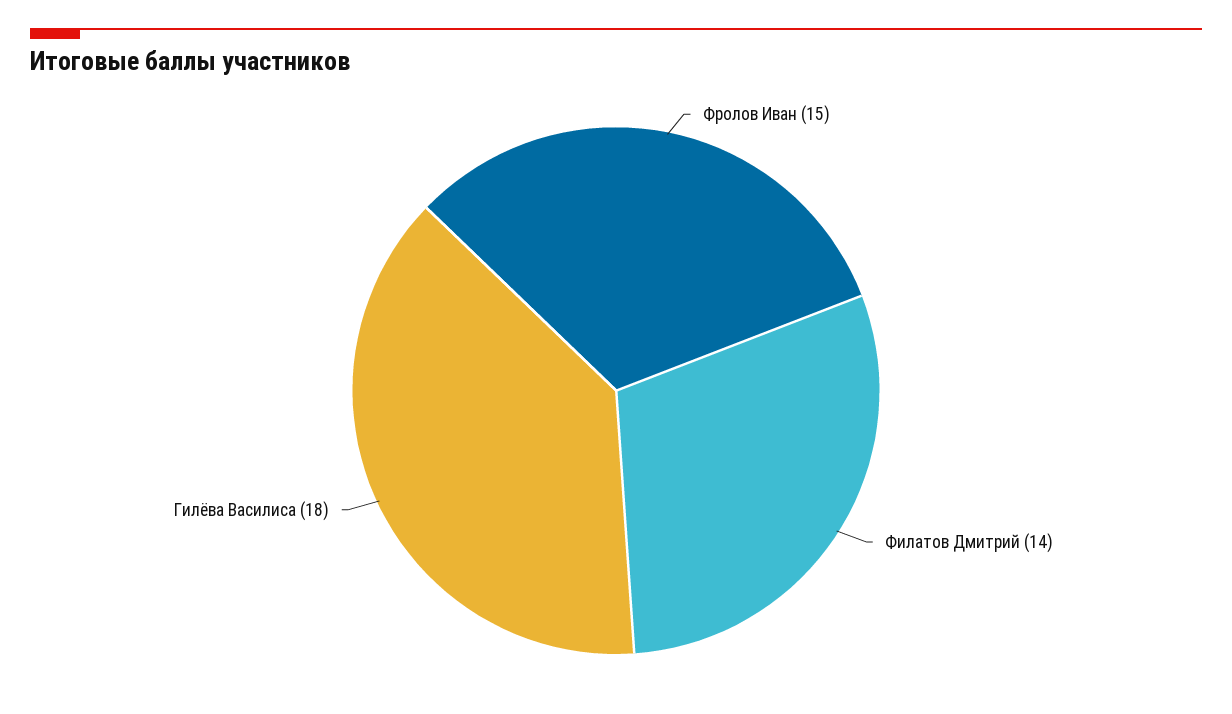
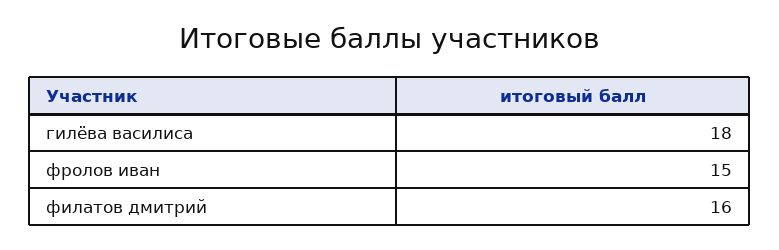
  {
    "Фролов Иван": 15,
-   "Филатов Дмитрий": 14,
+   "Филатов Дмитрий": 16,
    "Гилёва Василиса": 18
  }

